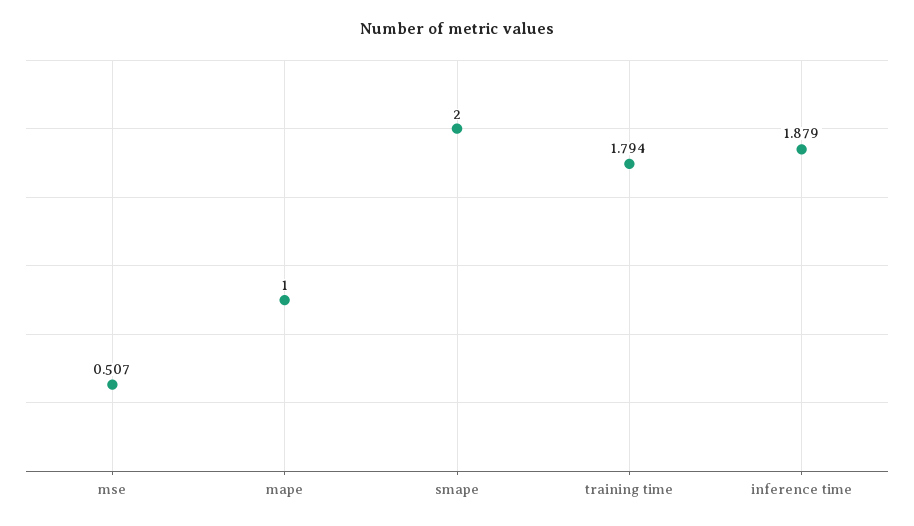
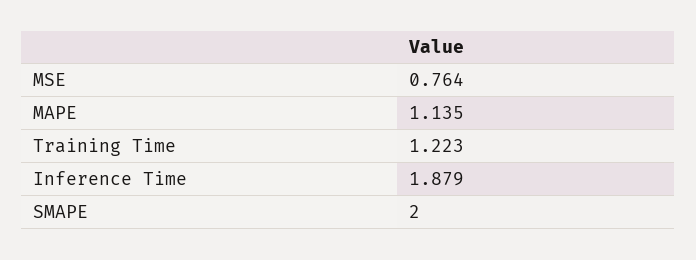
  {
-   "mse": 0.507,
+   "mse": 0.764,
-   "mape": 1,
+   "mape": 1.135,
    "smape": 2,
-   "training time": 1.794,
+   "training time": 1.223,
    "inference time": 1.879
  }

